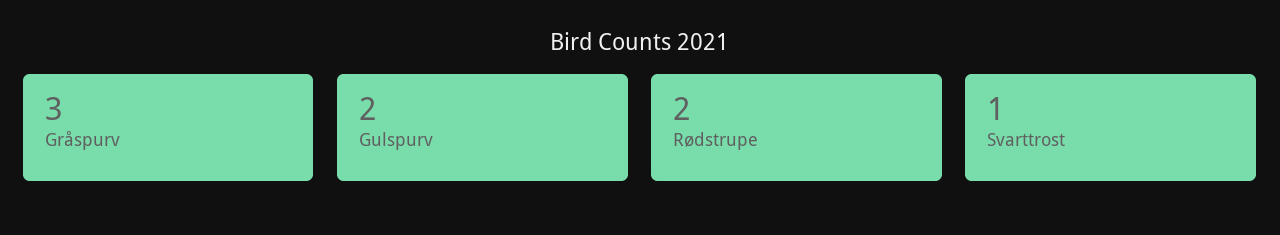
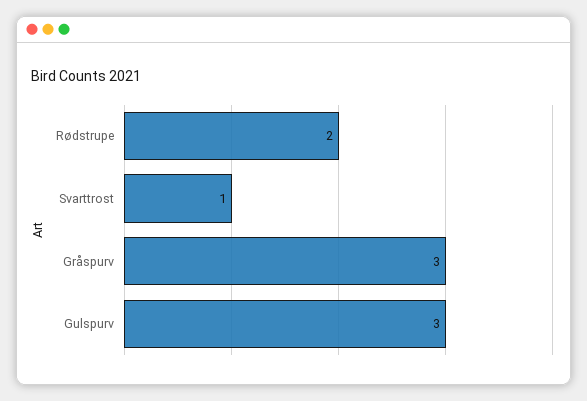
  {
    "Gråspurv": 3,
-   "Gulspurv": 2,
+   "Gulspurv": 3,
    "Rødstrupe": 2,
    "Svarttrost": 1
  }

